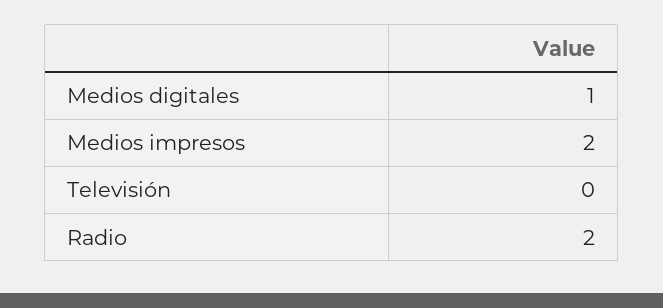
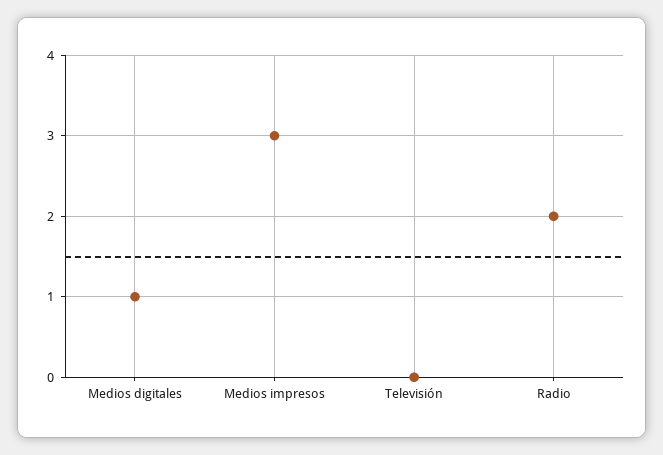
  {
    "Medios digitales": 1,
-   "Medios impresos": 2,
+   "Medios impresos": 3,
    "Televisión": 0,
    "Radio": 2
  }

